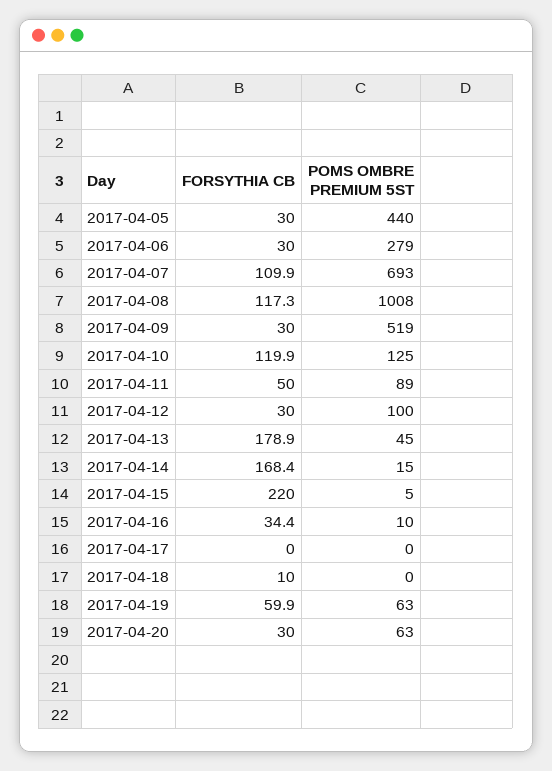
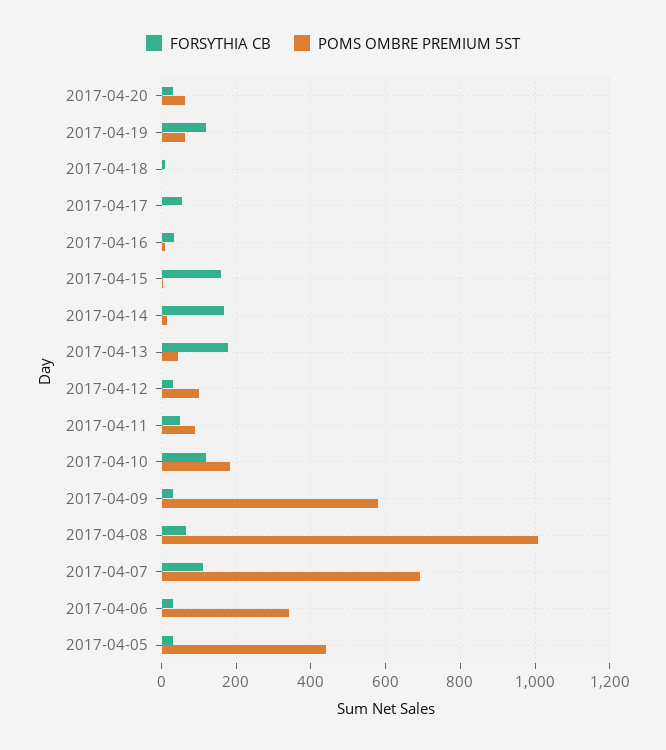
  {
    "FORSYTHIA CB": {
      "2017-04-05": 30,
      "2017-04-06": 30,
      "2017-04-07": 109.9,
-     "2017-04-08": 117.3,
+     "2017-04-08": 60,
      "2017-04-09": 30,
      "2017-04-10": 119.9,
      "2017-04-11": 50,
      "2017-04-12": 30,
      "2017-04-13": 178.9,
      "2017-04-14": 168.4,
-     "2017-04-15": 220,
+     "2017-04-15": 160,
      "2017-04-16": 34.4,
-     "2017-04-17": 0,
+     "2017-04-17": 60,
      "2017-04-18": 10,
-     "2017-04-19": 59.9,
+     "2017-04-19": 120,
      "2017-04-20": 30
    },
    "POMS OMBRE PREMIUM 5ST": {
      "2017-04-05": 440,
-     "2017-04-06": 279,
+     "2017-04-06": 340,
      "2017-04-07": 693,
      "2017-04-08": 1008,
-     "2017-04-09": 519,
+     "2017-04-09": 580,
-     "2017-04-10": 125,
+     "2017-04-10": 180,
      "2017-04-11": 89,
      "2017-04-12": 100,
      "2017-04-13": 45,
      "2017-04-14": 15,
      "2017-04-15": 5,
      "2017-04-16": 10,
      "2017-04-17": 0,
      "2017-04-18": 0,
      "2017-04-19": 63,
      "2017-04-20": 63
    }
  }

